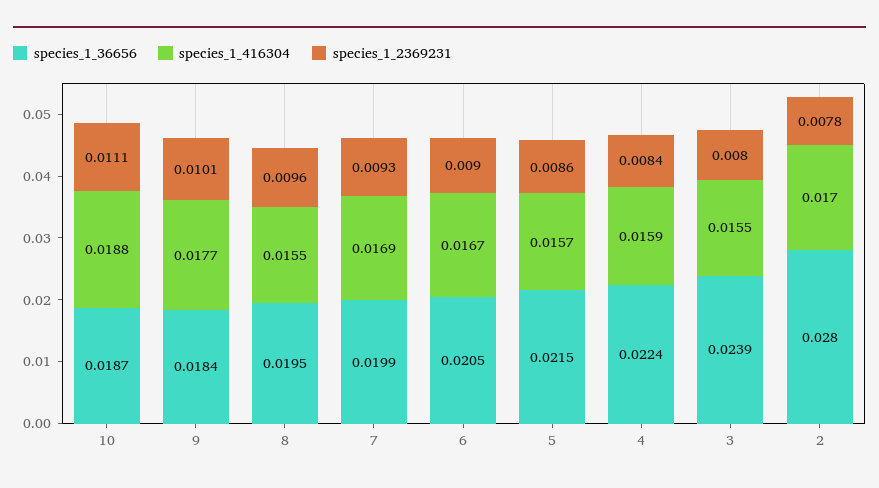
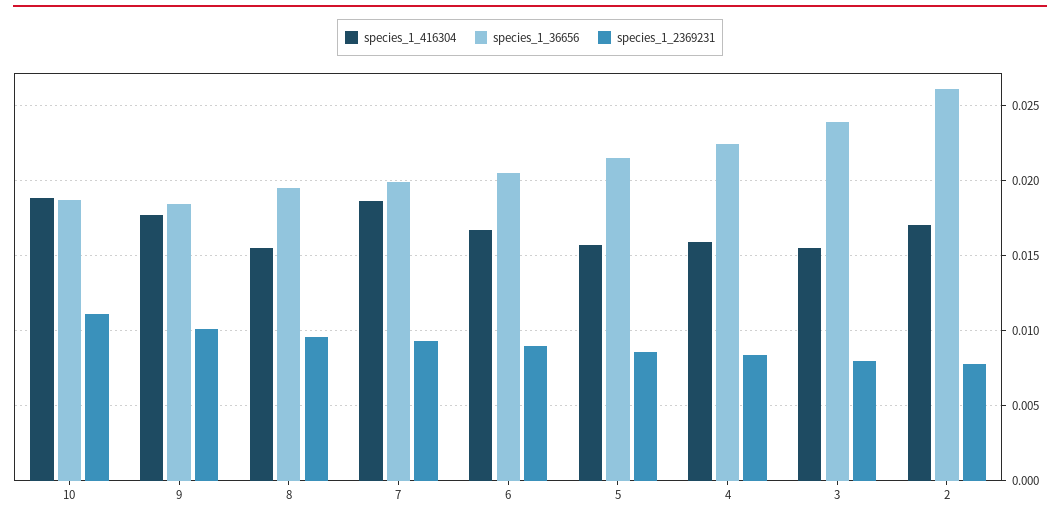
  {
    "species_1_36656": {
      "10": 0.0187,
      "9": 0.0184,
      "8": 0.0195,
      "7": 0.0199,
      "6": 0.0205,
      "5": 0.0215,
      "4": 0.0224,
      "3": 0.0239,
-     "2": 0.028
+     "2": 0.026
    },
    "species_1_416304": {
      "10": 0.0188,
      "9": 0.0177,
      "8": 0.0155,
-     "7": 0.0169,
+     "7": 0.0185,
      "6": 0.0167,
      "5": 0.0157,
      "4": 0.0159,
      "3": 0.0155,
      "2": 0.017
    },
    "species_1_2369231": {
      "10": 0.0111,
      "9": 0.0101,
      "8": 0.0096,
      "7": 0.0093,
      "6": 0.009,
      "5": 0.0086,
      "4": 0.0084,
      "3": 0.008,
      "2": 0.0078
    }
  }

